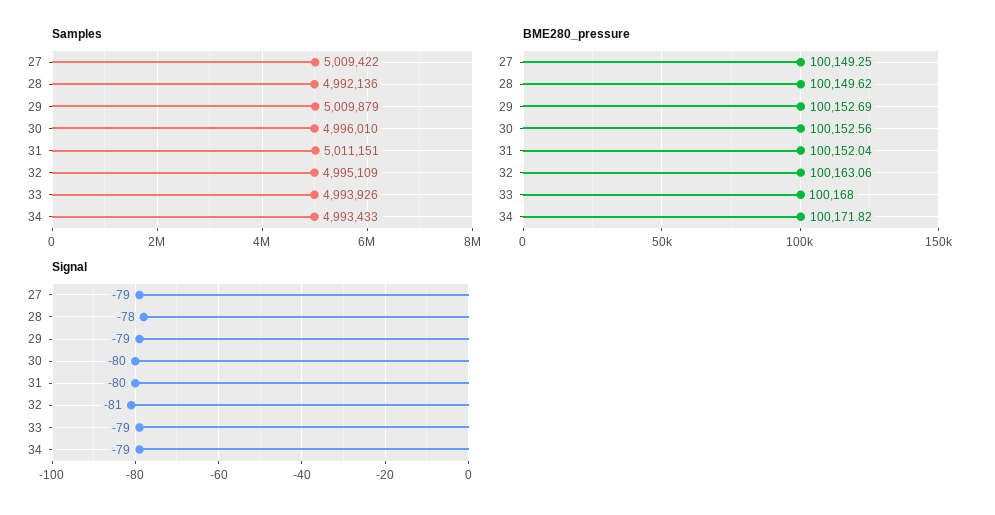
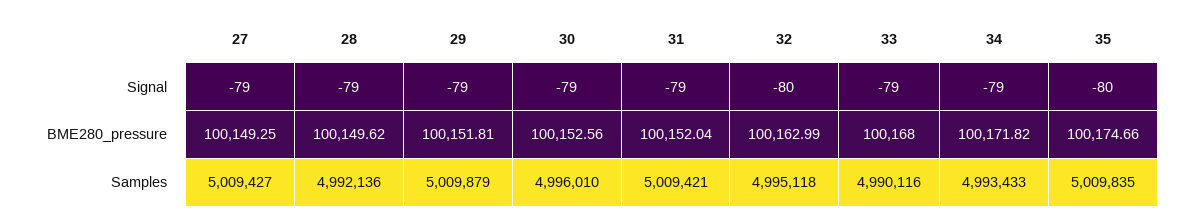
  {
    "Samples": {
-     "27": 5009422,
+     "27": 5009427,
      "28": 4992136,
      "29": 5009879,
      "30": 4996010,
-     "31": 5011151,
+     "31": 5009421,
-     "32": 4995109,
+     "32": 4995118,
-     "33": 4993926,
+     "33": 4990116,
-     "34": 4993433
+     "34": 4993433,
+     "35": 5009835
    },
    "BME280_pressure": {
      "27": 100149.25,
      "28": 100149.62,
-     "29": 100152.69,
+     "29": 100151.81,
      "30": 100152.56,
      "31": 100152.04,
-     "32": 100163.06,
+     "32": 100162.99,
      "33": 100168,
-     "34": 100171.82
+     "34": 100171.82,
+     "35": 100174.66
    },
    "Signal": {
      "27": -79,
-     "28": -78,
+     "28": -79,
      "29": -79,
-     "30": -80,
+     "30": -79,
-     "31": -80,
+     "31": -79,
-     "32": -81,
+     "32": -80,
      "33": -79,
-     "34": -79
+     "34": -79,
+     "35": -80
    }
  }

